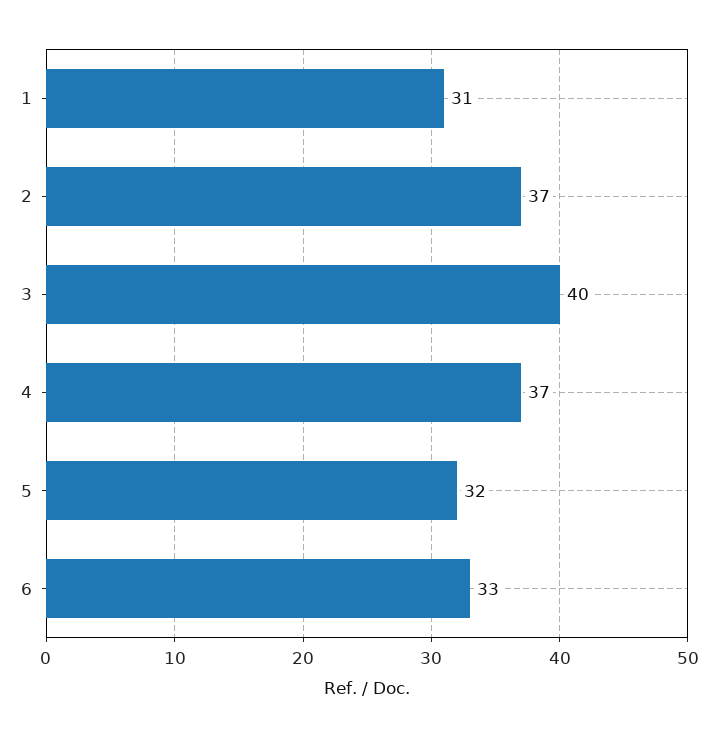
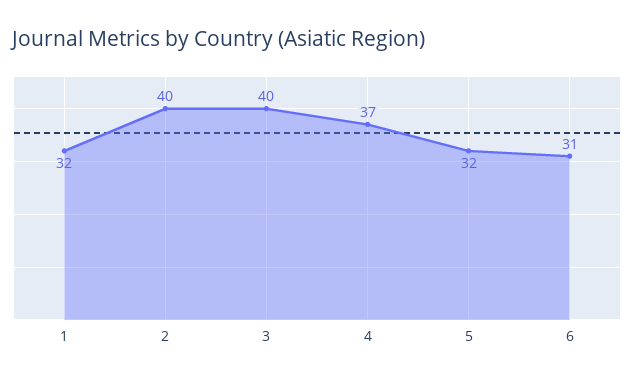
  {
-   "1": 31,
+   "1": 32,
-   "2": 37,
+   "2": 40,
    "3": 40,
    "4": 37,
    "5": 32,
-   "6": 33
+   "6": 31
  }

